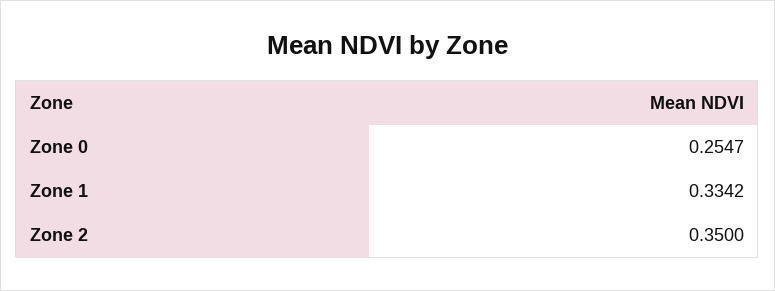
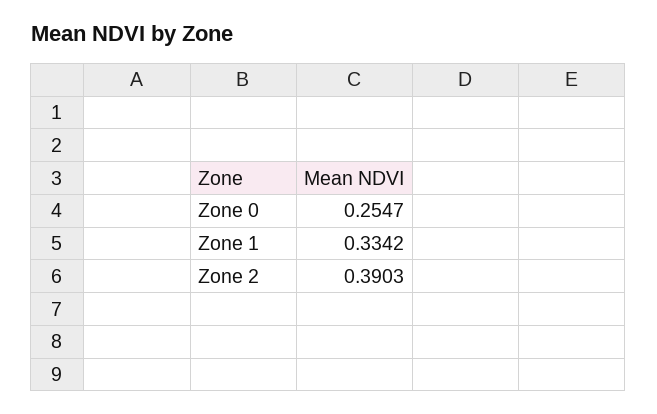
  {
    "Zone 0": 0.2547,
    "Zone 1": 0.3342,
-   "Zone 2": 0.35
+   "Zone 2": 0.3903
  }

